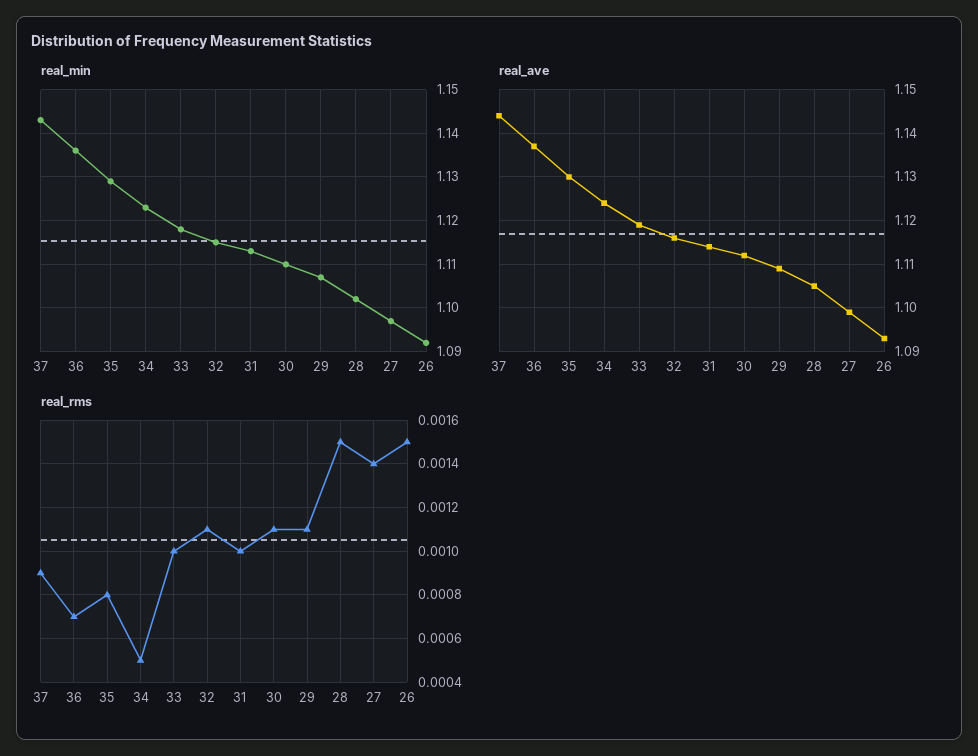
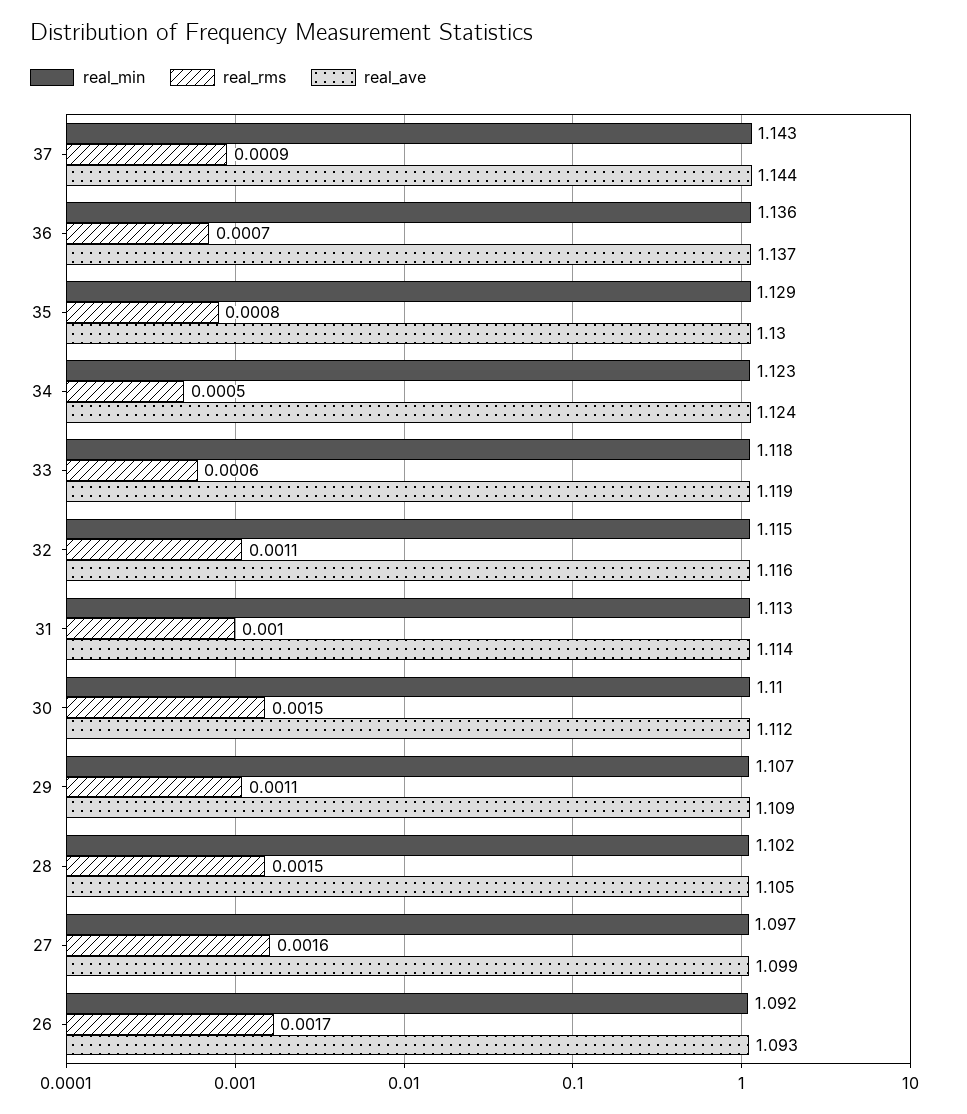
  {
    "real_min": {
      "37": 1.143,
      "36": 1.136,
      "35": 1.129,
      "34": 1.123,
      "33": 1.118,
      "32": 1.115,
      "31": 1.113,
      "30": 1.11,
      "29": 1.107,
      "28": 1.102,
      "27": 1.097,
      "26": 1.092
    },
    "real_ave": {
      "37": 1.144,
      "36": 1.137,
      "35": 1.13,
      "34": 1.124,
      "33": 1.119,
      "32": 1.116,
      "31": 1.114,
      "30": 1.112,
      "29": 1.109,
      "28": 1.105,
      "27": 1.099,
      "26": 1.093
    },
    "real_rms": {
      "37": 0.0009,
      "36": 0.0007,
      "35": 0.0008,
      "34": 0.0005,
-     "33": 0.001,
+     "33": 0.0006,
      "32": 0.0011,
      "31": 0.001,
-     "30": 0.0011,
+     "30": 0.0015,
      "29": 0.0011,
      "28": 0.0015,
-     "27": 0.0014,
+     "27": 0.0016,
-     "26": 0.0015
+     "26": 0.0017
    }
  }

